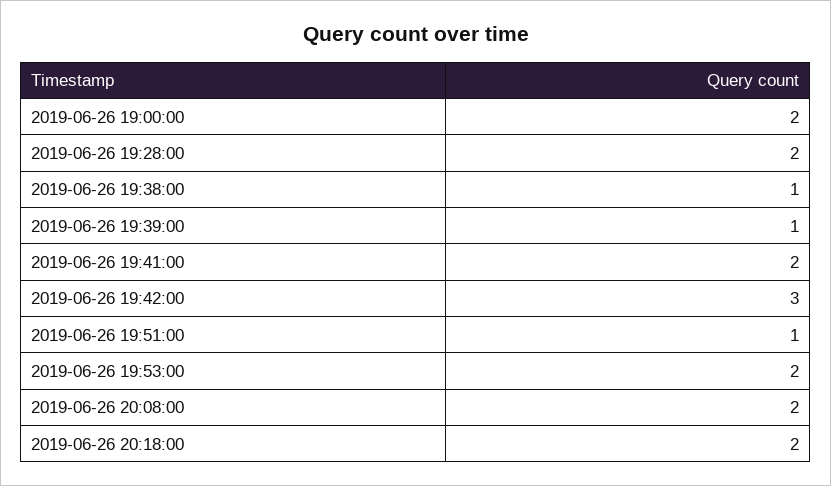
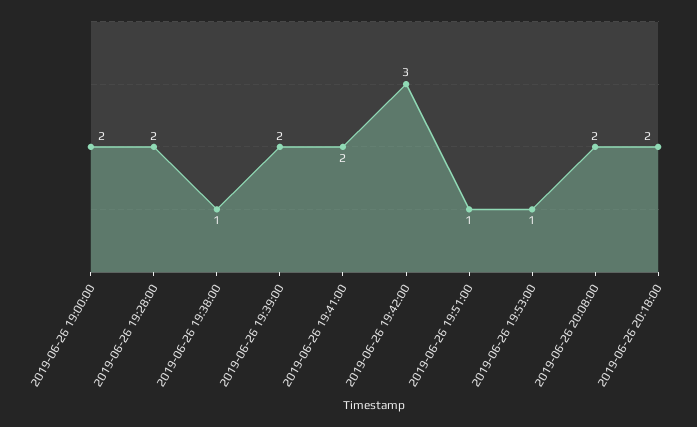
  {
    "2019-06-26 19:00:00": 2,
    "2019-06-26 19:28:00": 2,
    "2019-06-26 19:38:00": 1,
-   "2019-06-26 19:39:00": 1,
+   "2019-06-26 19:39:00": 2,
    "2019-06-26 19:41:00": 2,
    "2019-06-26 19:42:00": 3,
    "2019-06-26 19:51:00": 1,
-   "2019-06-26 19:53:00": 2,
+   "2019-06-26 19:53:00": 1,
    "2019-06-26 20:08:00": 2,
    "2019-06-26 20:18:00": 2
  }

